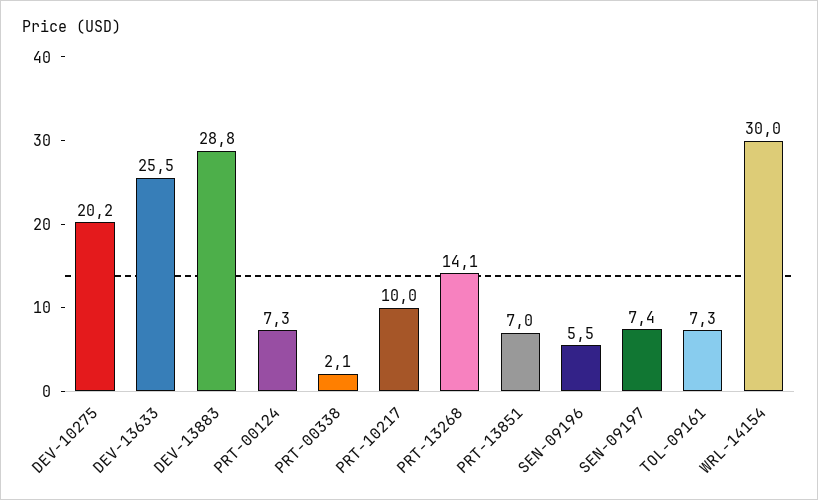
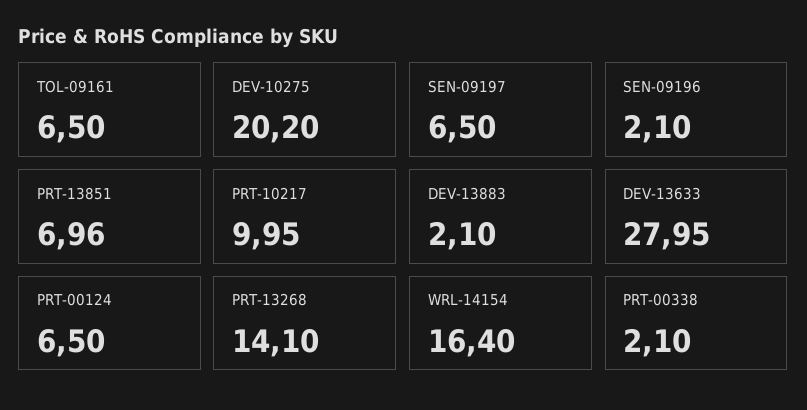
  {
    "DEV-10275": 20.2,
-   "DEV-13633": 25.5,
+   "DEV-13633": 27.95,
-   "DEV-13883": 28.8,
+   "DEV-13883": 2.1,
-   "PRT-00124": 7.3,
+   "PRT-00124": 6.5,
    "PRT-00338": 2.1,
    "PRT-10217": 9.95,
    "PRT-13268": 14.1,
    "PRT-13851": 6.96,
-   "SEN-09196": 5.5,
+   "SEN-09196": 2.1,
-   "SEN-09197": 7.4,
+   "SEN-09197": 6.5,
-   "TOL-09161": 7.3,
+   "TOL-09161": 6.5,
-   "WRL-14154": 30
+   "WRL-14154": 16.4
  }

